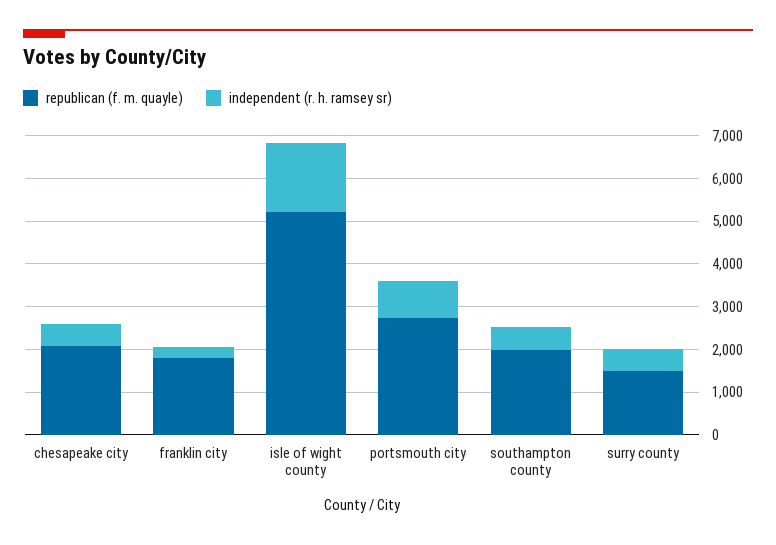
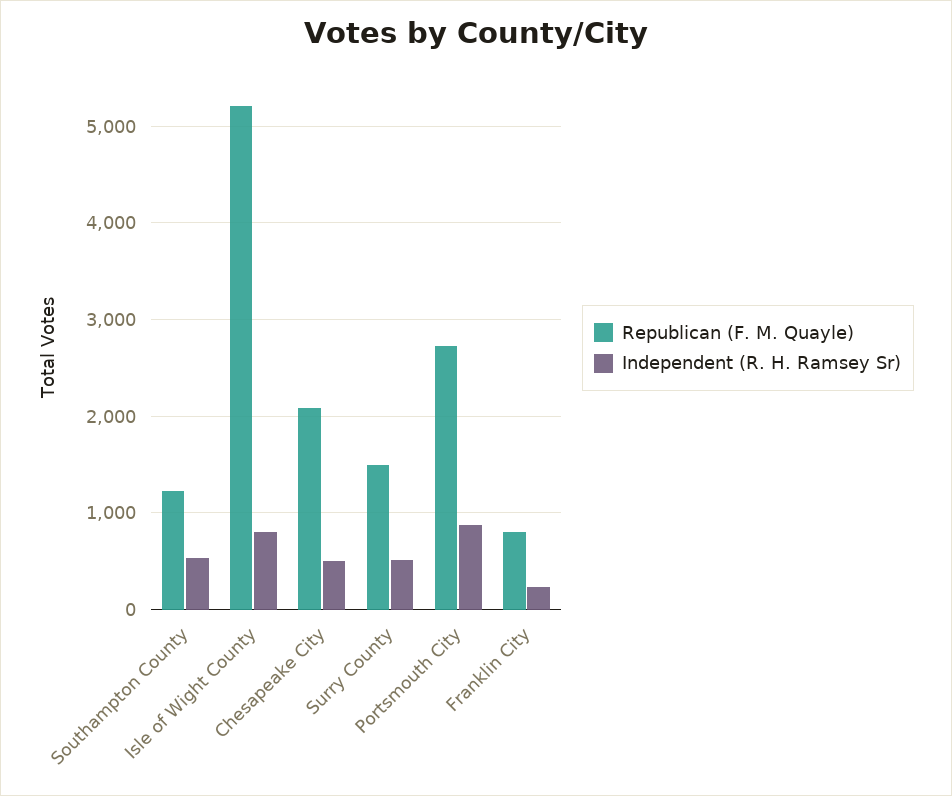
  {
    "republican (f. m. quayle)": {
      "chesapeake city": 2100,
-     "franklin city": 1800,
+     "franklin city": 800,
      "isle of wight county": 5200,
      "portsmouth city": 2700,
-     "southampton county": 2000,
+     "southampton county": 1200,
      "surry county": 1500
    },
    "independent (r. h. ramsey sr)": {
      "chesapeake city": 500,
      "franklin city": 200,
-     "isle of wight county": 1600,
+     "isle of wight county": 800,
      "portsmouth city": 900,
      "southampton county": 500,
      "surry county": 500
    }
  }

